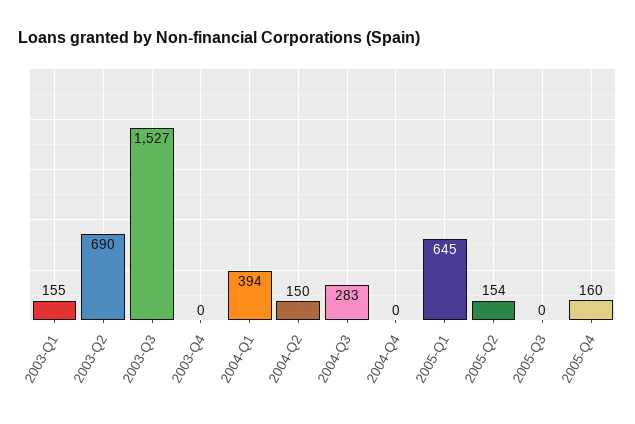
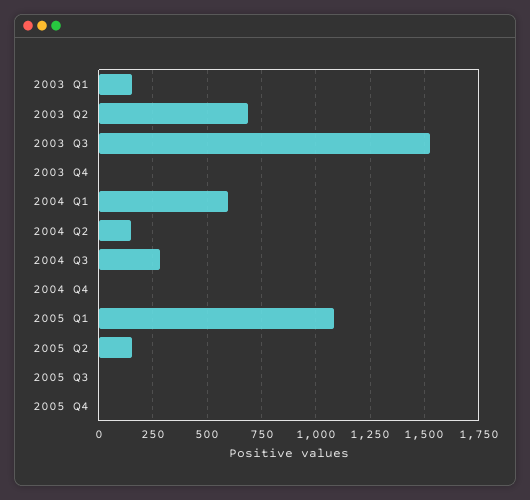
  {
    "2003-Q1": 155,
    "2003-Q2": 690,
    "2003-Q3": 1527,
    "2003-Q4": 0,
-   "2004-Q1": 394,
+   "2004-Q1": 600,
    "2004-Q2": 150,
    "2004-Q3": 283,
    "2004-Q4": 0,
-   "2005-Q1": 645,
+   "2005-Q1": 1100,
    "2005-Q2": 154,
    "2005-Q3": 0,
-   "2005-Q4": 160
+   "2005-Q4": 0
  }

